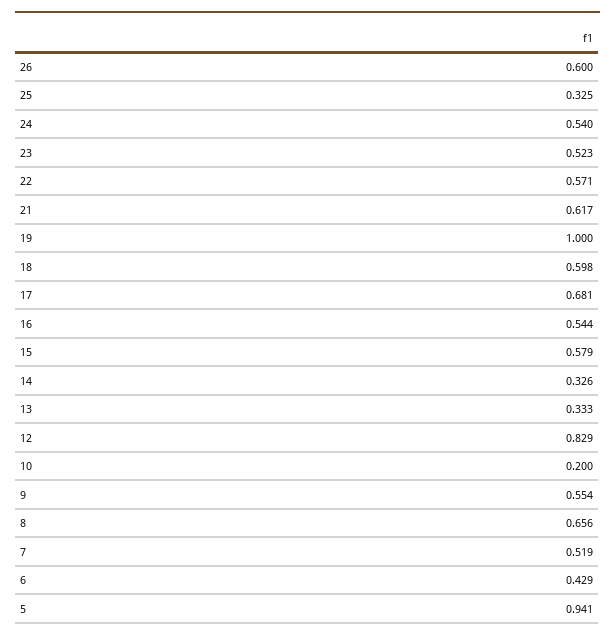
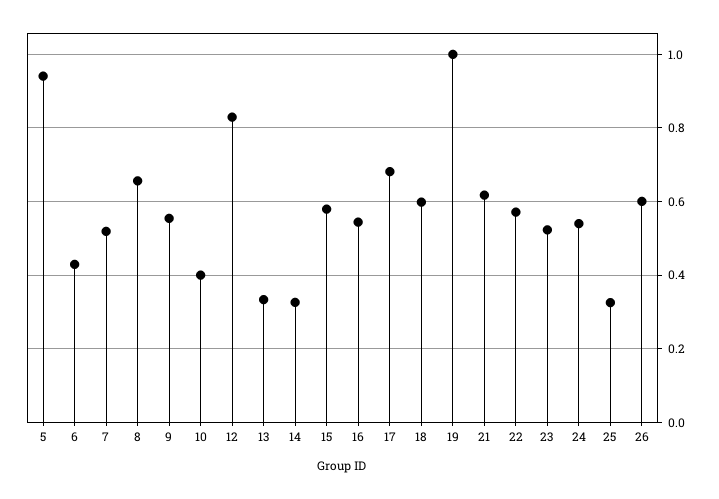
  {
    "26": 0.6,
    "25": 0.325,
    "24": 0.54,
    "23": 0.523,
    "22": 0.571,
    "21": 0.617,
    "19": 1,
    "18": 0.598,
    "17": 0.681,
    "16": 0.544,
    "15": 0.579,
    "14": 0.326,
    "13": 0.333,
    "12": 0.829,
-   "10": 0.2,
+   "10": 0.4,
    "9": 0.554,
    "8": 0.656,
    "7": 0.519,
    "6": 0.429,
    "5": 0.941
  }

